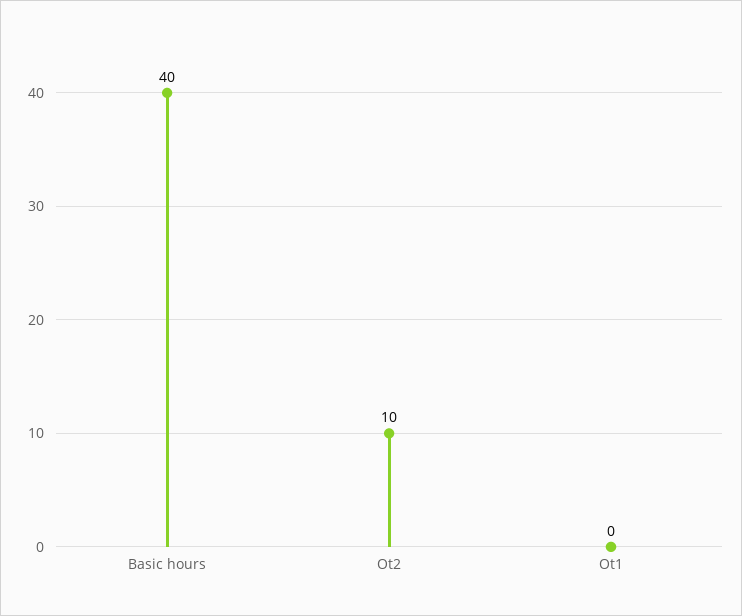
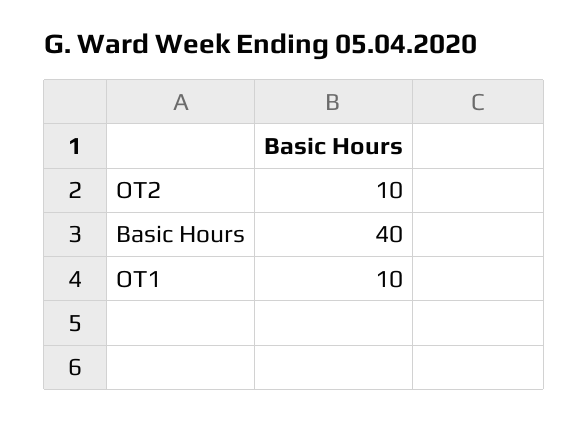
  {
    "Basic hours": 40,
    "Ot2": 10,
-   "Ot1": 0
+   "Ot1": 10
  }

